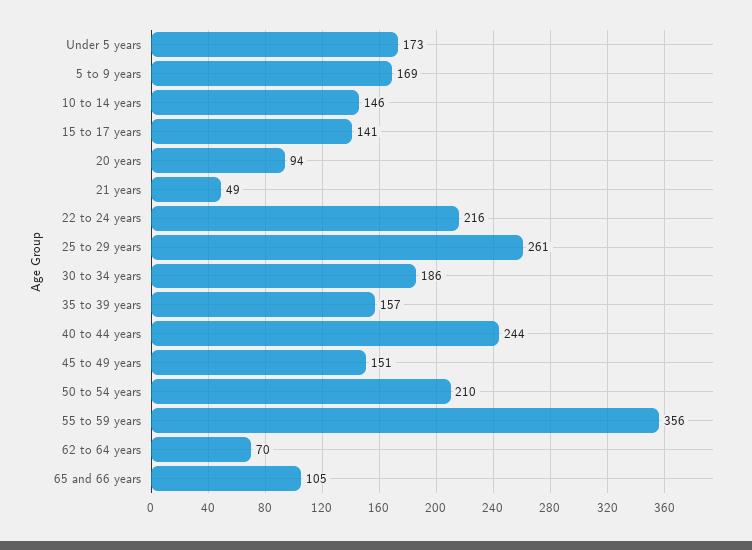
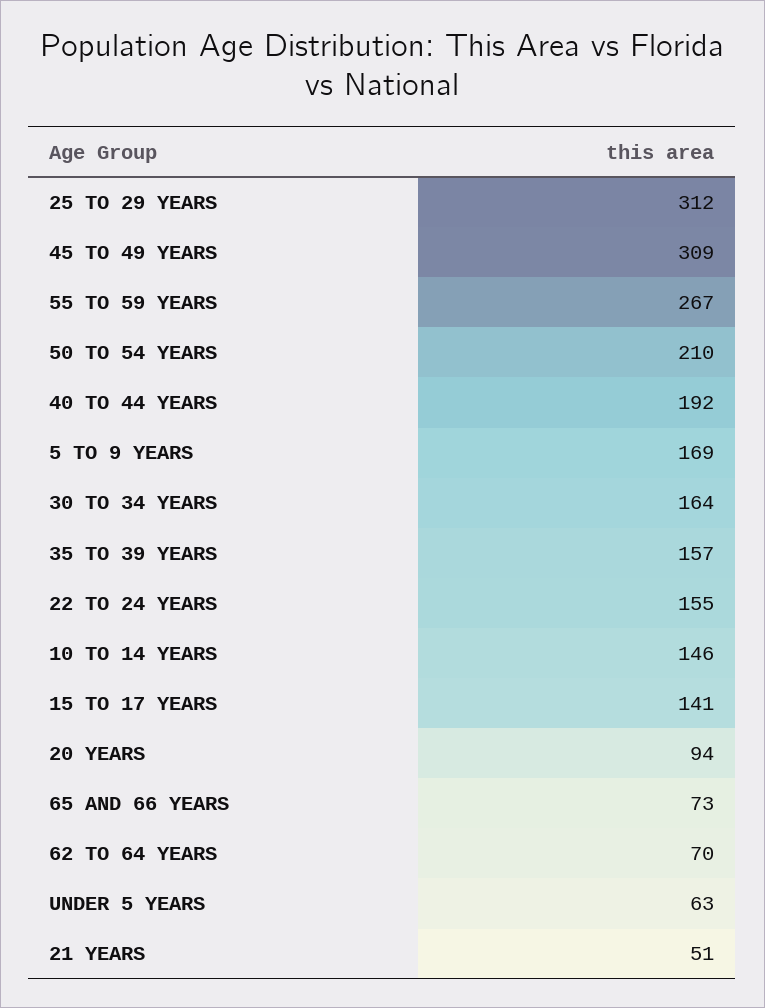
  {
-   "Under 5 years": 173,
+   "Under 5 years": 63,
    "5 to 9 years": 169,
    "10 to 14 years": 146,
    "15 to 17 years": 141,
    "20 years": 94,
-   "21 years": 49,
+   "21 years": 51,
-   "22 to 24 years": 216,
+   "22 to 24 years": 155,
-   "25 to 29 years": 261,
+   "25 to 29 years": 312,
-   "30 to 34 years": 186,
+   "30 to 34 years": 164,
    "35 to 39 years": 157,
-   "40 to 44 years": 244,
+   "40 to 44 years": 192,
-   "45 to 49 years": 151,
+   "45 to 49 years": 309,
    "50 to 54 years": 210,
-   "55 to 59 years": 356,
+   "55 to 59 years": 267,
    "62 to 64 years": 70,
-   "65 and 66 years": 105
+   "65 and 66 years": 73
  }

